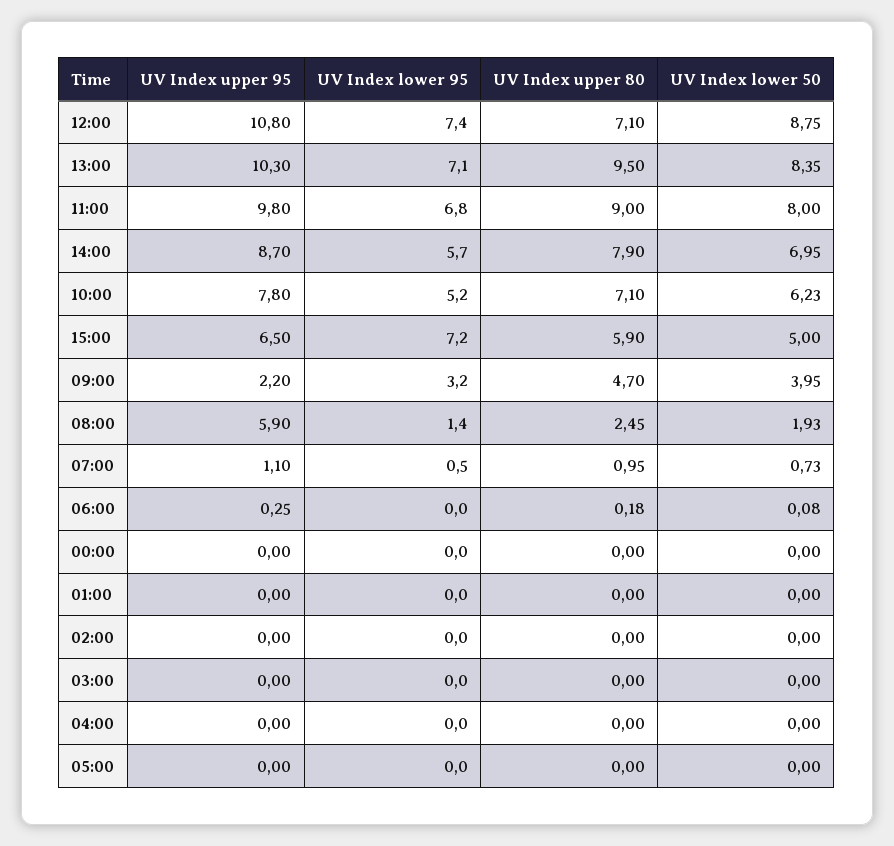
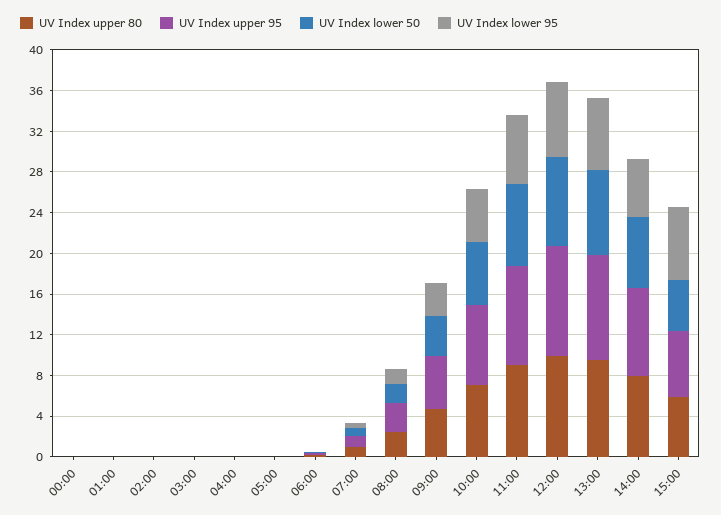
  {
    "UV Index upper 95": {
      "12:00": 10.8,
      "13:00": 10.3,
      "11:00": 9.8,
      "14:00": 8.7,
      "10:00": 7.8,
      "15:00": 6.5,
-     "09:00": 2.2,
+     "09:00": 5,
-     "08:00": 5.9,
+     "08:00": 3,
      "07:00": 1.1,
      "06:00": 0.25,
      "00:00": 0,
      "01:00": 0,
      "02:00": 0,
      "03:00": 0,
      "04:00": 0,
      "05:00": 0
    },
    "UV Index lower 95": {
      "12:00": 7.4,
      "13:00": 7.1,
      "11:00": 6.8,
      "14:00": 5.7,
      "10:00": 5.2,
      "15:00": 7.2,
      "09:00": 3.2,
      "08:00": 1.4,
      "07:00": 0.5,
      "06:00": 0,
      "00:00": 0,
      "01:00": 0,
      "02:00": 0,
      "03:00": 0,
      "04:00": 0,
      "05:00": 0
    },
    "UV Index upper 80": {
-     "12:00": 7.1,
+     "12:00": 10,
      "13:00": 9.5,
      "11:00": 9,
      "14:00": 7.9,
      "10:00": 7.1,
      "15:00": 5.9,
      "09:00": 4.7,
      "08:00": 2.45,
      "07:00": 0.95,
      "06:00": 0.18,
      "00:00": 0,
      "01:00": 0,
      "02:00": 0,
      "03:00": 0,
      "04:00": 0,
      "05:00": 0
    },
    "UV Index lower 50": {
      "12:00": 8.75,
      "13:00": 8.35,
      "11:00": 8,
      "14:00": 6.95,
      "10:00": 6.23,
      "15:00": 5,
      "09:00": 3.95,
      "08:00": 1.93,
      "07:00": 0.73,
      "06:00": 0.08,
      "00:00": 0,
      "01:00": 0,
      "02:00": 0,
      "03:00": 0,
      "04:00": 0,
      "05:00": 0
    }
  }

